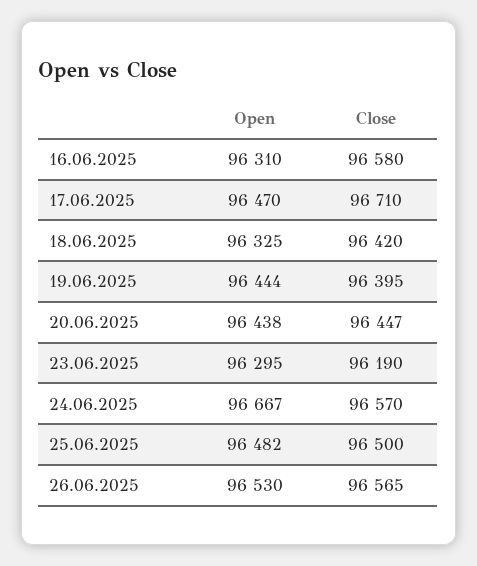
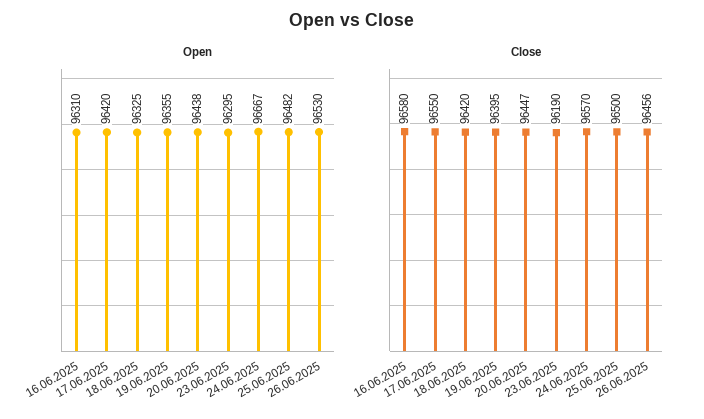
  {
    "Open": {
      "16.06.2025": 96310,
-     "17.06.2025": 96470,
+     "17.06.2025": 96420,
      "18.06.2025": 96325,
-     "19.06.2025": 96444,
+     "19.06.2025": 96355,
      "20.06.2025": 96438,
      "23.06.2025": 96295,
      "24.06.2025": 96667,
      "25.06.2025": 96482,
      "26.06.2025": 96530
    },
    "Close": {
      "16.06.2025": 96580,
-     "17.06.2025": 96710,
+     "17.06.2025": 96550,
      "18.06.2025": 96420,
      "19.06.2025": 96395,
      "20.06.2025": 96447,
      "23.06.2025": 96190,
      "24.06.2025": 96570,
      "25.06.2025": 96500,
-     "26.06.2025": 96565
+     "26.06.2025": 96456
    }
  }

